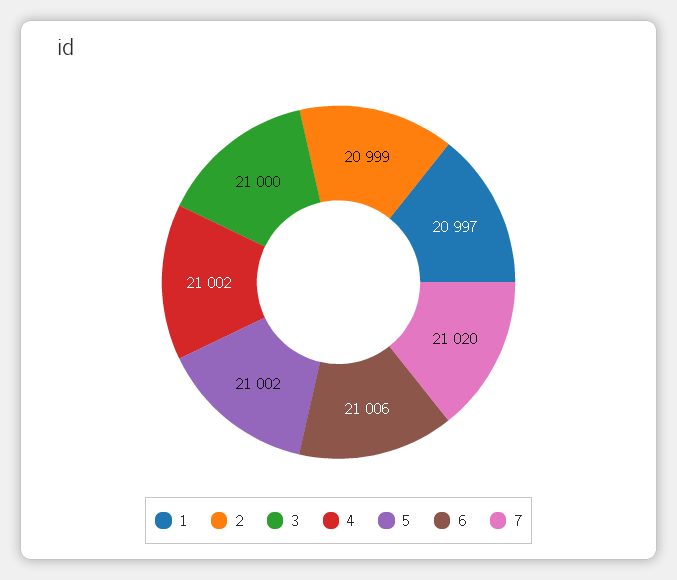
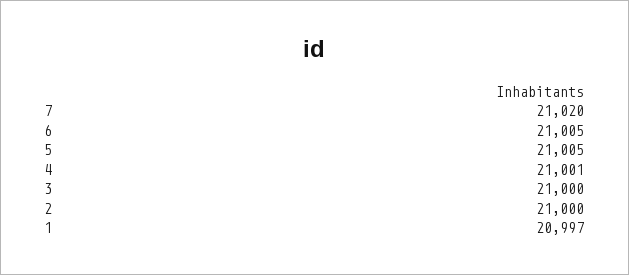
  {
    "1": 20997,
-   "2": 20999,
+   "2": 21000,
    "3": 21000,
-   "4": 21002,
+   "4": 21001,
-   "5": 21002,
+   "5": 21005,
-   "6": 21006,
+   "6": 21005,
    "7": 21020
  }

